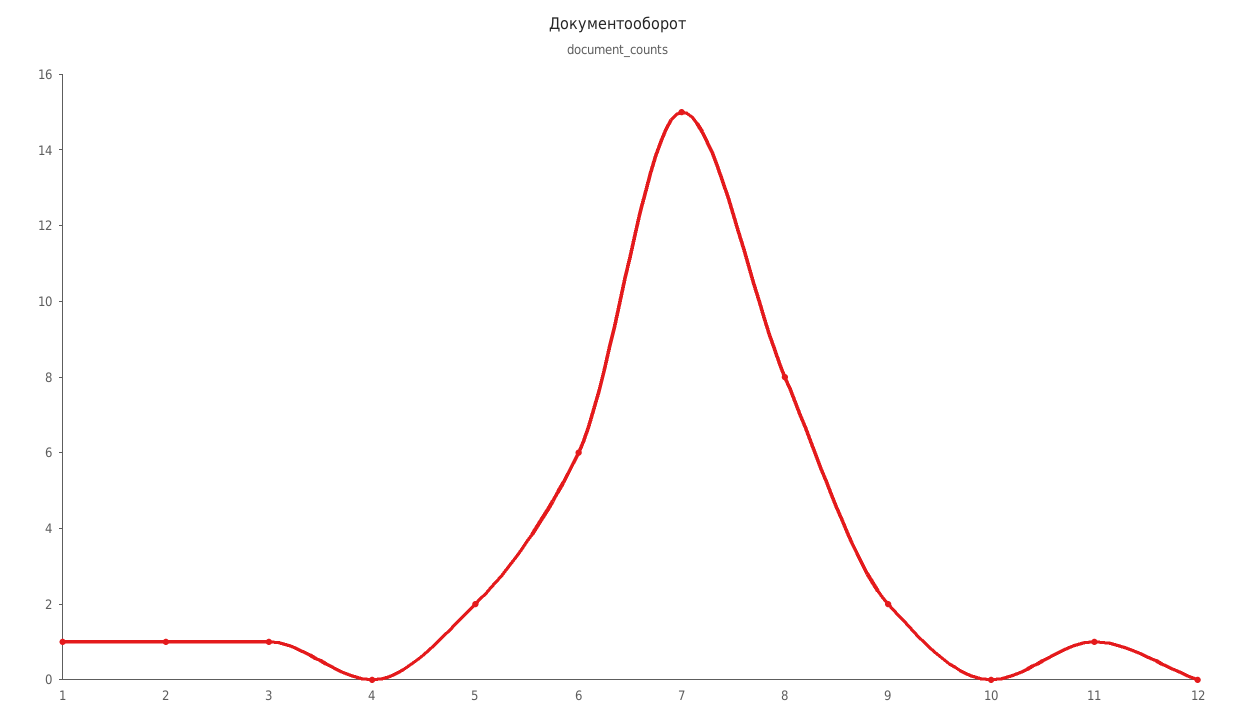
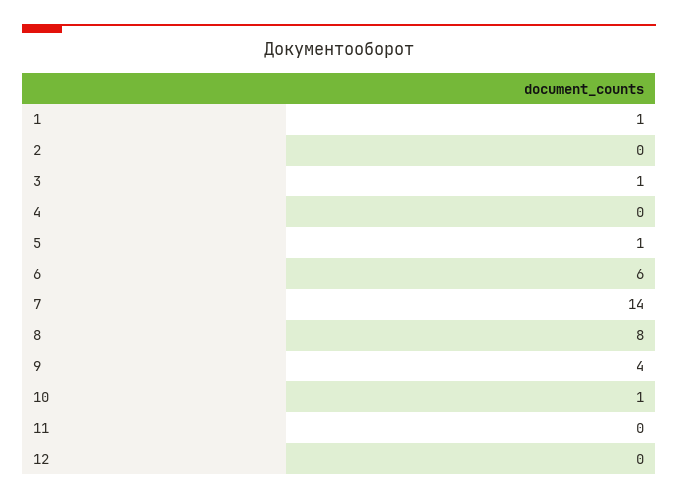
  {
    "1": 1,
-   "2": 1,
+   "2": 0,
    "3": 1,
    "4": 0,
-   "5": 2,
+   "5": 1,
    "6": 6,
-   "7": 15,
+   "7": 14,
    "8": 8,
-   "9": 2,
+   "9": 4,
-   "10": 0,
+   "10": 1,
-   "11": 1,
+   "11": 0,
    "12": 0
  }

